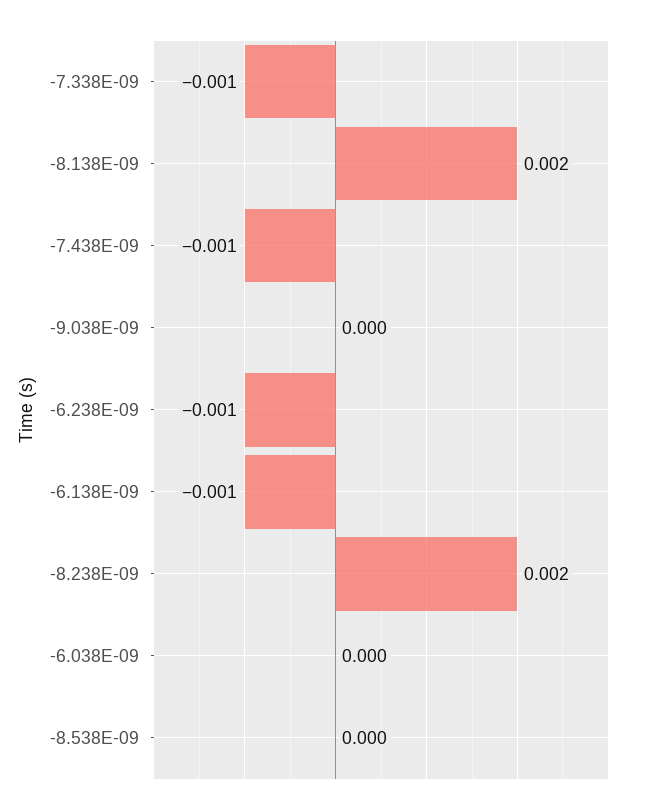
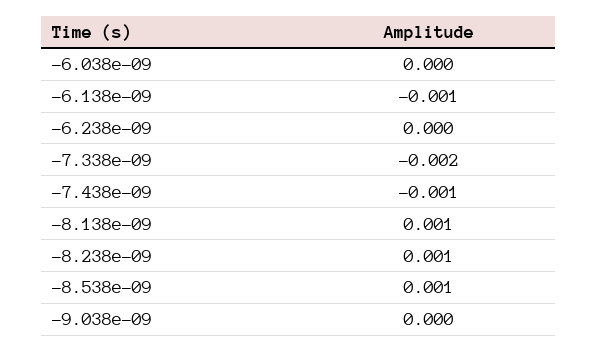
  {
-   "-7.338E-09": -0.001,
+   "-7.338E-09": -0.002,
-   "-8.138E-09": 0.002,
+   "-8.138E-09": 0.001,
    "-7.438E-09": -0.001,
    "-9.038E-09": 0,
-   "-6.238E-09": -0.001,
+   "-6.238E-09": 0,
    "-6.138E-09": -0.001,
-   "-8.238E-09": 0.002,
+   "-8.238E-09": 0.001,
    "-6.038E-09": 0,
-   "-8.538E-09": 0
+   "-8.538E-09": 0.001
  }

